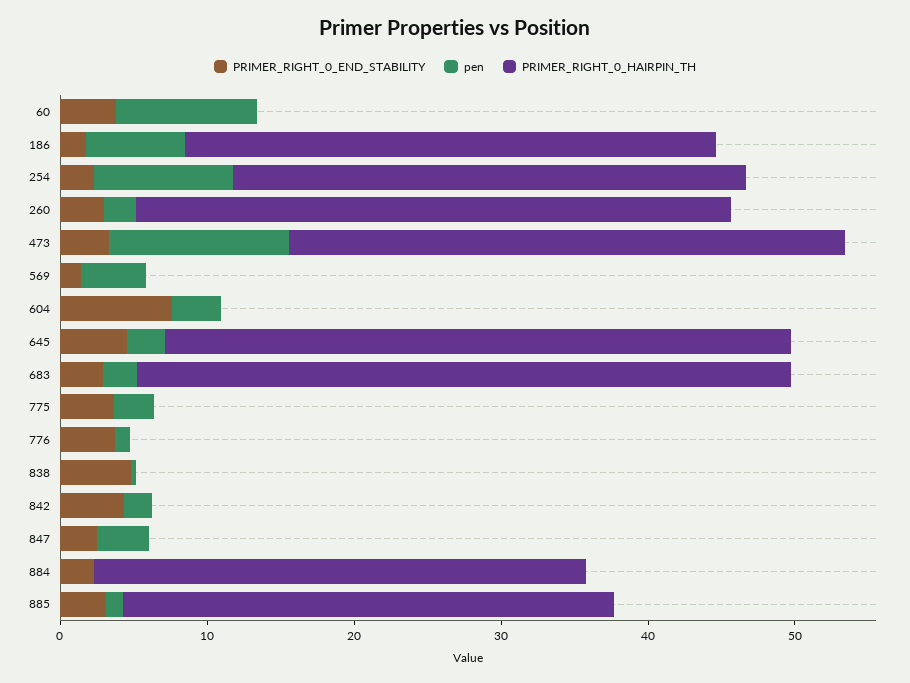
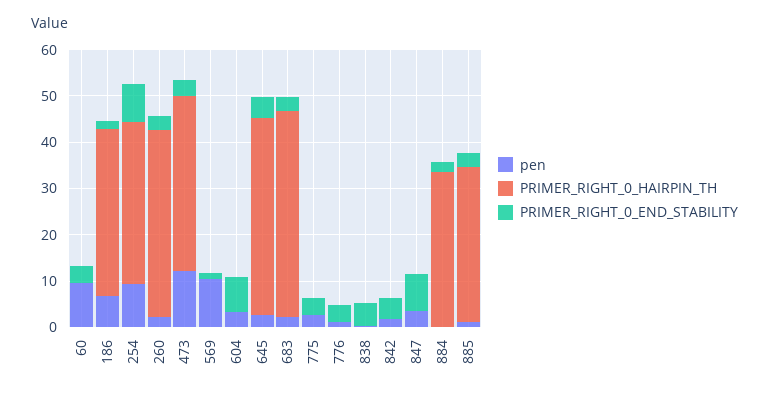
  {
    "PRIMER_RIGHT_0_END_STABILITY": {
      "60": 4,
      "186": 2,
-     "254": 2,
+     "254": 8,
      "260": 4,
      "473": 4,
      "569": 2,
      "604": 8,
      "645": 4,
      "683": 2,
      "775": 4,
      "776": 4,
      "838": 4,
      "842": 4,
-     "847": 2,
+     "847": 8,
      "884": 2,
      "885": 4
    },
    "pen": {
      "60": 10,
      "186": 6,
      "254": 10,
      "260": 2,
      "473": 12,
-     "569": 4,
+     "569": 10,
      "604": 4,
      "645": 2,
      "683": 2,
      "775": 2,
      "776": 2,
      "838": 0,
      "842": 2,
      "847": 4,
      "884": 0,
      "885": 2
    },
    "PRIMER_RIGHT_0_HAIRPIN_TH": {
      "60": 0,
      "186": 36,
      "254": 34,
      "260": 40,
      "473": 38,
      "569": 0,
      "604": 0,
      "645": 42,
      "683": 44,
      "775": 0,
      "776": 0,
      "838": 0,
      "842": 0,
      "847": 0,
      "884": 34,
      "885": 34
    }
  }

